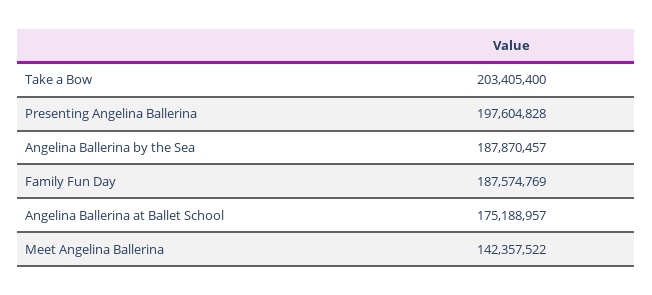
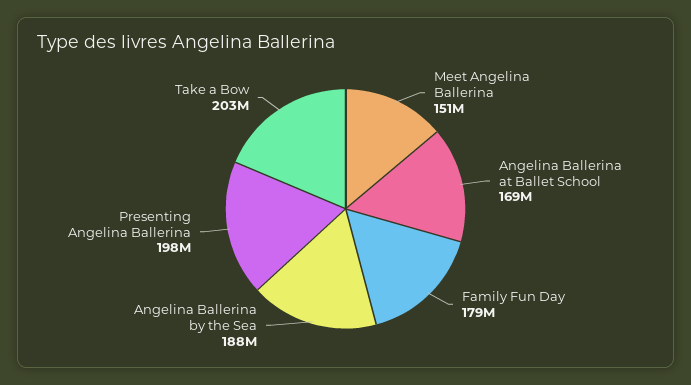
  {
    "Take a Bow": 203405400,
    "Presenting Angelina Ballerina": 197604828,
    "Angelina Ballerina by the Sea": 187870457,
-   "Family Fun Day": 187574769,
+   "Family Fun Day": 179000000,
-   "Angelina Ballerina at Ballet School": 175188957,
+   "Angelina Ballerina at Ballet School": 169000000,
-   "Meet Angelina Ballerina": 142357522
+   "Meet Angelina Ballerina": 151000000
  }

